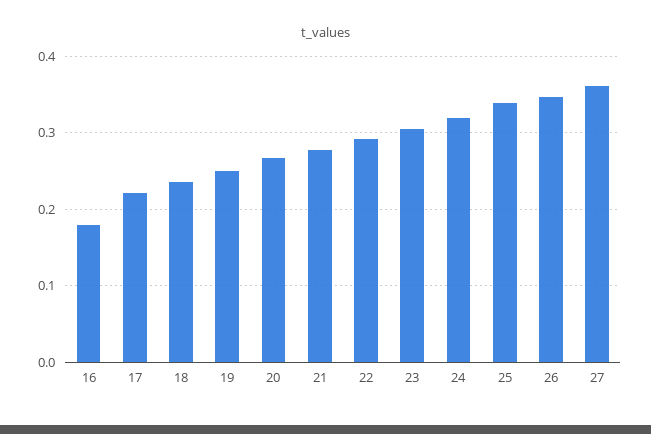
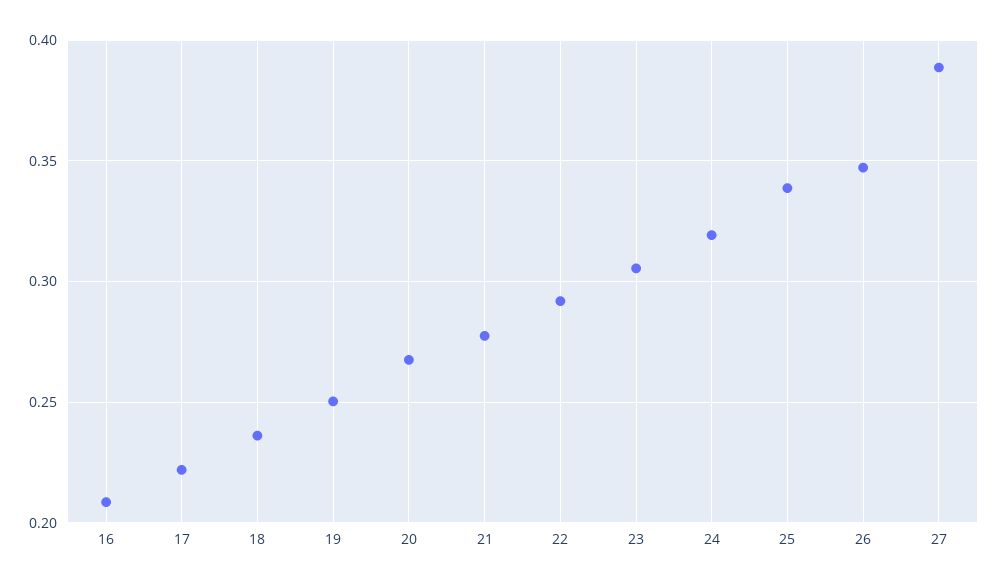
  {
-   "16": 0.18,
+   "16": 0.21,
    "17": 0.22,
    "18": 0.235,
    "19": 0.25,
    "20": 0.27,
    "21": 0.28,
    "22": 0.29,
    "23": 0.305,
    "24": 0.32,
    "25": 0.34,
    "26": 0.345,
-   "27": 0.36
+   "27": 0.39
  }

